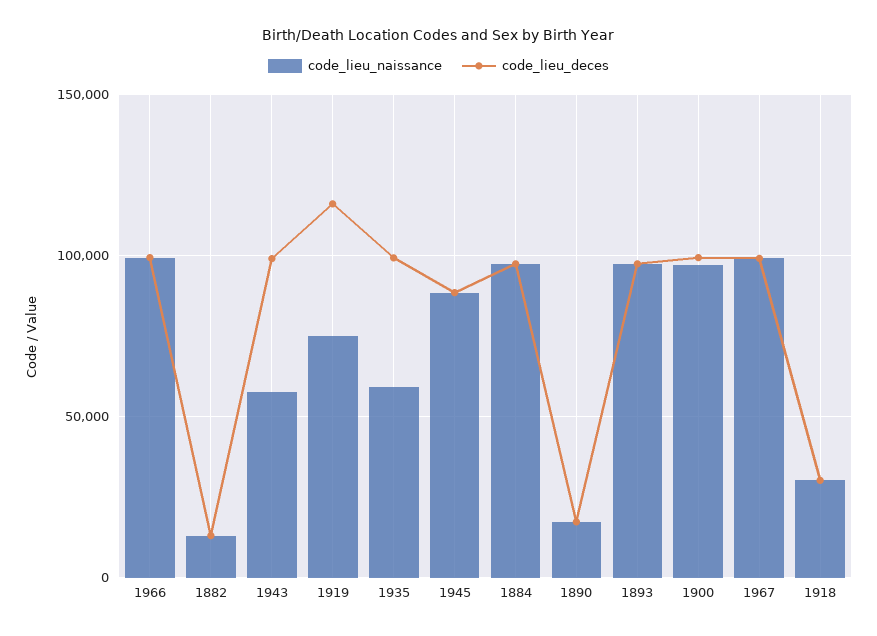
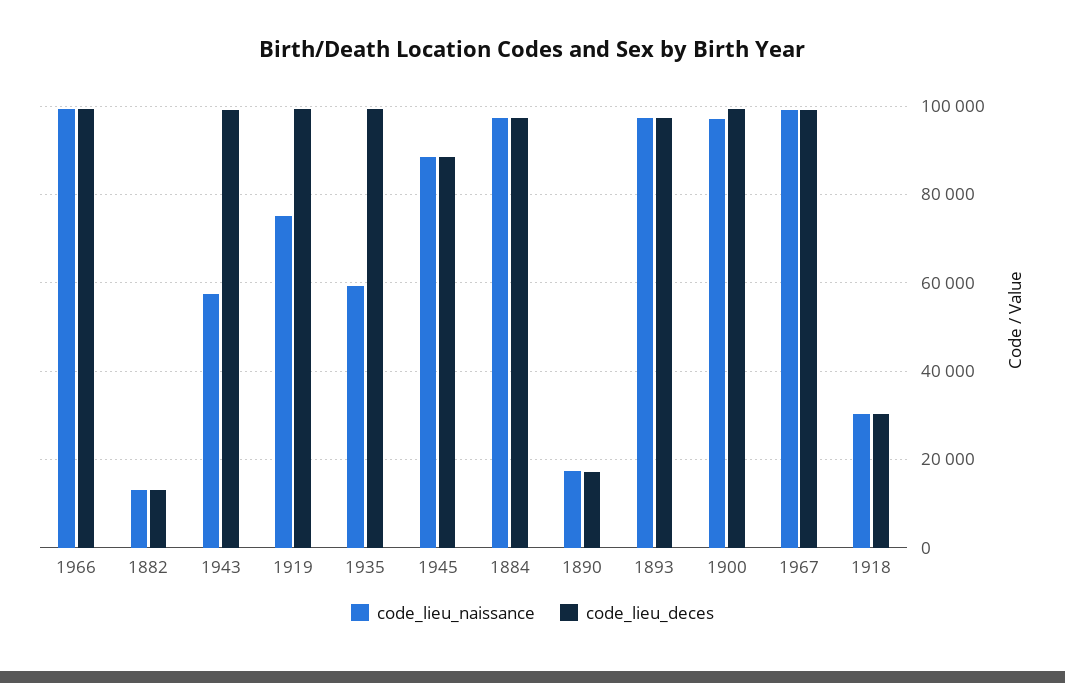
  {
    "code_lieu_naissance": {
      "1966": 100000,
      "1882": 14000,
      "1943": 58000,
      "1919": 76000,
      "1935": 60000,
      "1945": 88000,
      "1884": 98000,
      "1890": 18000,
      "1893": 98000,
      "1900": 98000,
      "1967": 100000,
      "1918": 30000
    },
    "code_lieu_deces": {
      "1966": 100000,
      "1882": 14000,
      "1943": 100000,
-     "1919": 115000,
+     "1919": 100000,
      "1935": 100000,
      "1945": 88000,
      "1884": 98000,
      "1890": 18000,
      "1893": 98000,
      "1900": 100000,
      "1967": 100000,
      "1918": 30000
    }
  }

